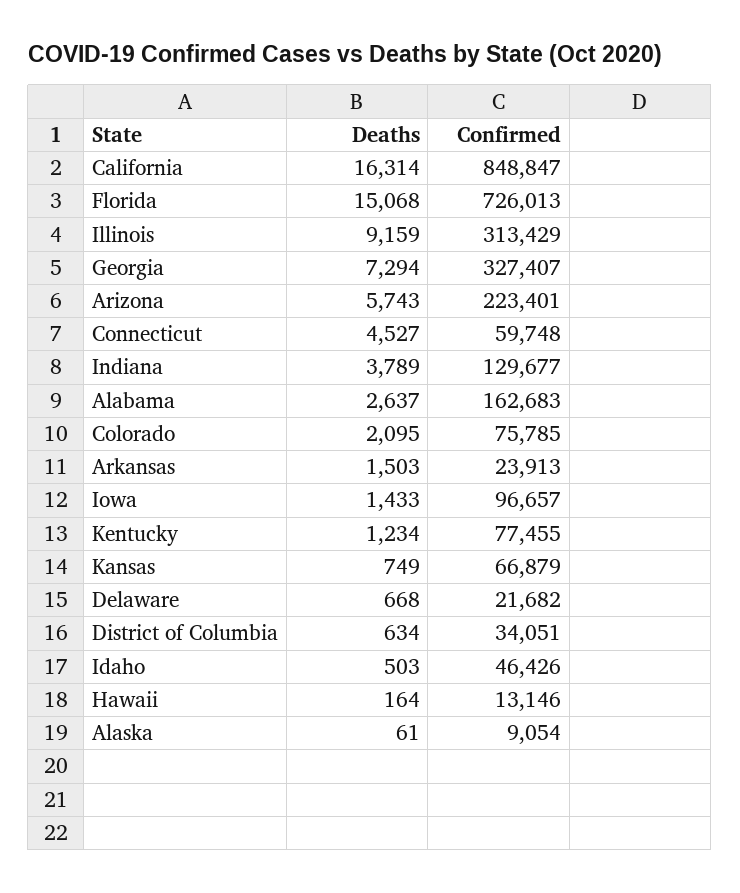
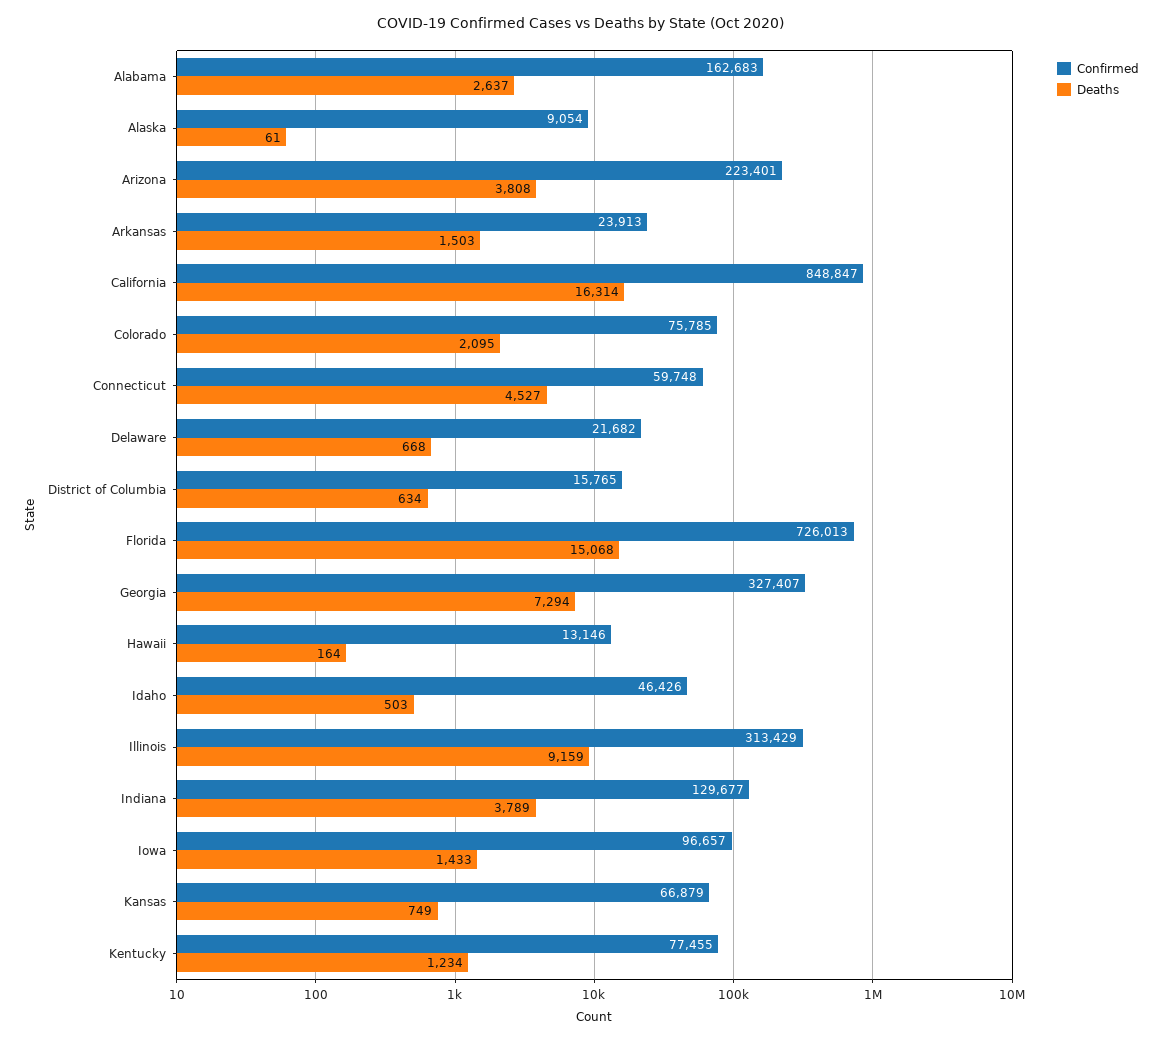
  {
    "Deaths": {
      "California": 16314,
      "Florida": 15068,
      "Illinois": 9159,
      "Georgia": 7294,
-     "Arizona": 5743,
+     "Arizona": 3808,
      "Connecticut": 4527,
      "Indiana": 3789,
      "Alabama": 2637,
      "Colorado": 2095,
      "Arkansas": 1503,
      "Iowa": 1433,
      "Kentucky": 1234,
      "Kansas": 749,
      "Delaware": 668,
      "District of Columbia": 634,
      "Idaho": 503,
      "Hawaii": 164,
      "Alaska": 61
    },
    "Confirmed": {
      "California": 848847,
      "Florida": 726013,
      "Illinois": 313429,
      "Georgia": 327407,
      "Arizona": 223401,
      "Connecticut": 59748,
      "Indiana": 129677,
      "Alabama": 162683,
      "Colorado": 75785,
      "Arkansas": 23913,
      "Iowa": 96657,
      "Kentucky": 77455,
      "Kansas": 66879,
      "Delaware": 21682,
-     "District of Columbia": 34051,
+     "District of Columbia": 15765,
      "Idaho": 46426,
      "Hawaii": 13146,
      "Alaska": 9054
    }
  }

